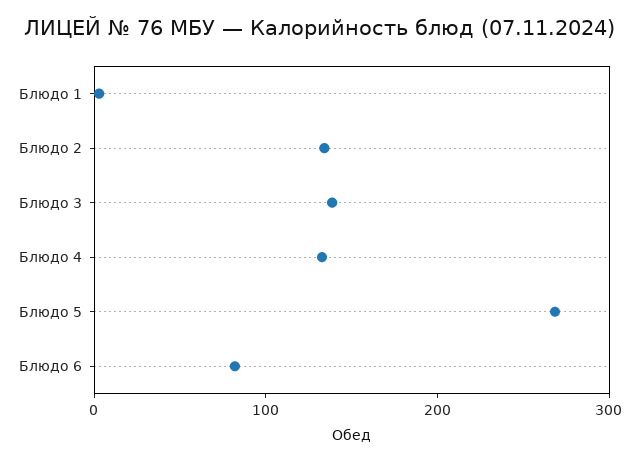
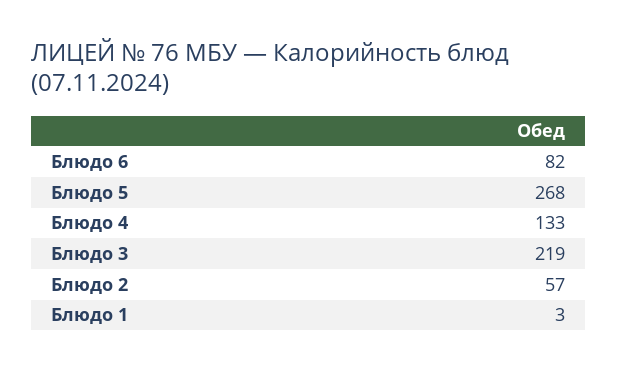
  {
    "Блюдо 1": 3,
-   "Блюдо 2": 140,
+   "Блюдо 2": 57,
-   "Блюдо 3": 140,
+   "Блюдо 3": 219,
    "Блюдо 4": 133,
    "Блюдо 5": 268,
    "Блюдо 6": 82
  }

